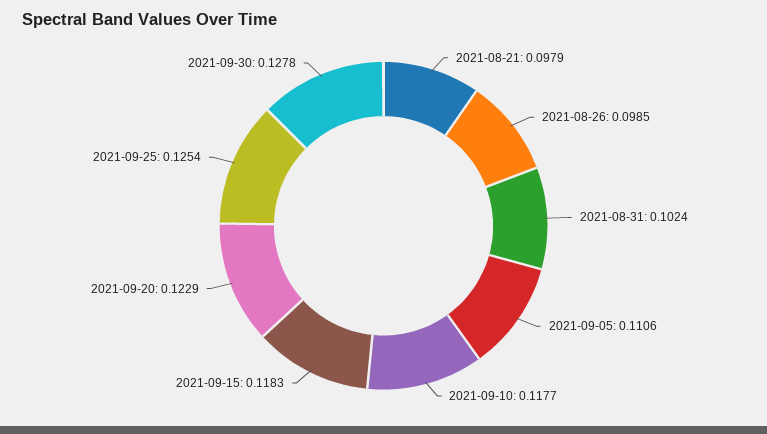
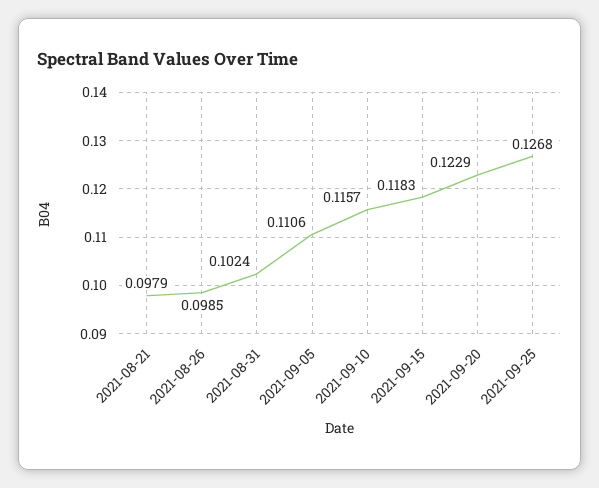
  {
    "2021-08-21": 0.0979,
    "2021-08-26": 0.0985,
    "2021-08-31": 0.1024,
    "2021-09-05": 0.1106,
-   "2021-09-10": 0.1177,
+   "2021-09-10": 0.1157,
    "2021-09-15": 0.1183,
    "2021-09-20": 0.1229,
-   "2021-09-25": 0.1254,
+   "2021-09-25": 0.1268
-   "2021-09-30": 0.1278
  }

